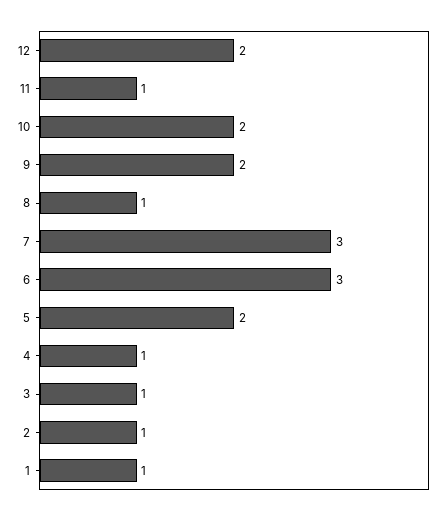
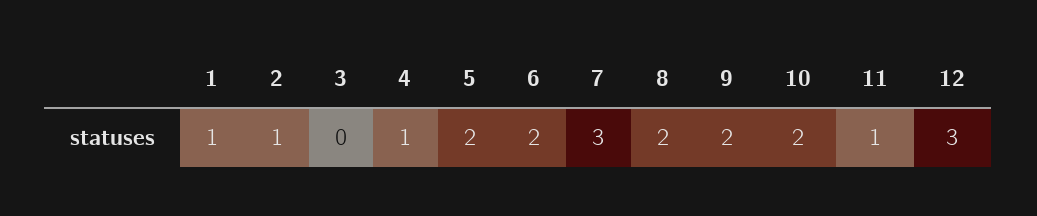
  {
-   "12": 2,
+   "12": 3,
    "11": 1,
    "10": 2,
    "9": 2,
-   "8": 1,
+   "8": 2,
    "7": 3,
-   "6": 3,
+   "6": 2,
    "5": 2,
    "4": 1,
-   "3": 1,
+   "3": 0,
    "2": 1,
    "1": 1
  }

